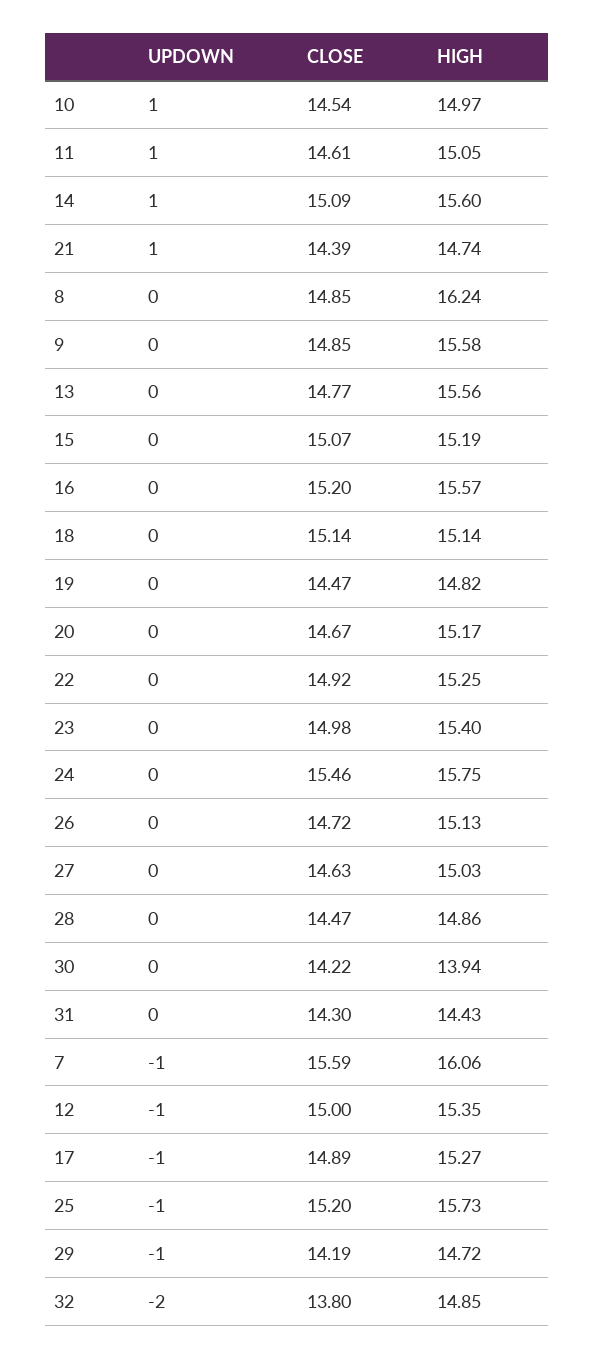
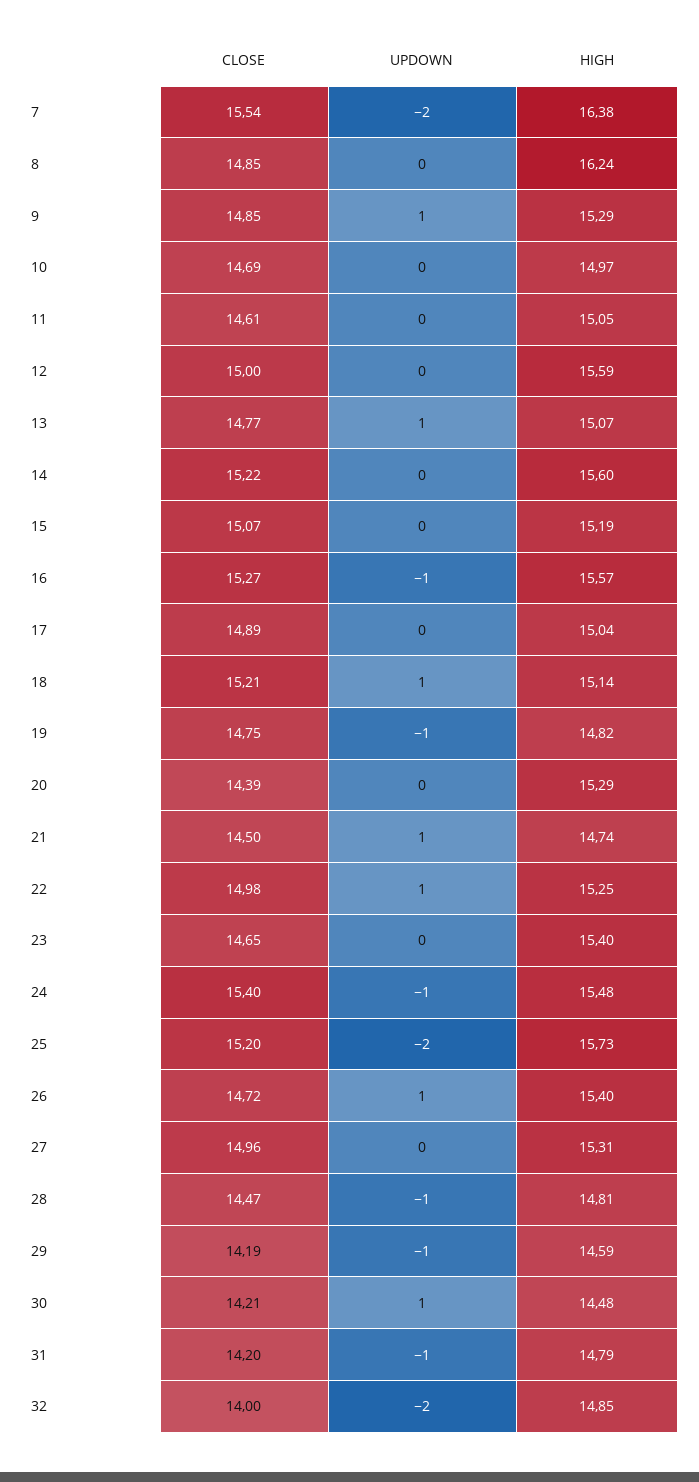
  {
    "UPDOWN": {
-     "10": 1,
+     "10": 0,
-     "11": 1,
+     "11": 0,
-     "14": 1,
+     "14": 0,
      "21": 1,
      "8": 0,
-     "9": 0,
+     "9": 1,
-     "13": 0,
+     "13": 1,
      "15": 0,
-     "16": 0,
+     "16": -1,
-     "18": 0,
+     "18": 1,
-     "19": 0,
+     "19": -1,
      "20": 0,
-     "22": 0,
+     "22": 1,
      "23": 0,
-     "24": 0,
+     "24": -1,
-     "26": 0,
+     "26": 1,
      "27": 0,
-     "28": 0,
+     "28": -1,
-     "30": 0,
+     "30": 1,
-     "31": 0,
+     "31": -1,
-     "7": -1,
+     "7": -2,
-     "12": -1,
+     "12": 0,
-     "17": -1,
+     "17": 0,
-     "25": -1,
+     "25": -2,
      "29": -1,
      "32": -2
    },
    "CLOSE": {
-     "10": 14.54,
+     "10": 14.69,
      "11": 14.61,
-     "14": 15.09,
+     "14": 15.22,
-     "21": 14.39,
+     "21": 14.5,
      "8": 14.85,
      "9": 14.85,
      "13": 14.77,
      "15": 15.07,
-     "16": 15.2,
+     "16": 15.27,
-     "18": 15.14,
+     "18": 15.21,
-     "19": 14.47,
+     "19": 14.75,
-     "20": 14.67,
+     "20": 14.39,
-     "22": 14.92,
+     "22": 14.98,
-     "23": 14.98,
+     "23": 14.65,
-     "24": 15.46,
+     "24": 15.4,
      "26": 14.72,
-     "27": 14.63,
+     "27": 14.96,
      "28": 14.47,
-     "30": 14.22,
+     "30": 14.21,
-     "31": 14.3,
+     "31": 14.2,
-     "7": 15.59,
+     "7": 15.54,
      "12": 15,
      "17": 14.89,
      "25": 15.2,
      "29": 14.19,
-     "32": 13.8
+     "32": 14
    },
    "HIGH": {
      "10": 14.97,
      "11": 15.05,
      "14": 15.6,
      "21": 14.74,
      "8": 16.24,
-     "9": 15.58,
+     "9": 15.29,
-     "13": 15.56,
+     "13": 15.07,
      "15": 15.19,
      "16": 15.57,
      "18": 15.14,
      "19": 14.82,
-     "20": 15.17,
+     "20": 15.29,
      "22": 15.25,
      "23": 15.4,
-     "24": 15.75,
+     "24": 15.48,
-     "26": 15.13,
+     "26": 15.4,
-     "27": 15.03,
+     "27": 15.31,
-     "28": 14.86,
+     "28": 14.81,
-     "30": 13.94,
+     "30": 14.48,
-     "31": 14.43,
+     "31": 14.79,
-     "7": 16.06,
+     "7": 16.38,
-     "12": 15.35,
+     "12": 15.59,
-     "17": 15.27,
+     "17": 15.04,
      "25": 15.73,
-     "29": 14.72,
+     "29": 14.59,
      "32": 14.85
    }
  }

